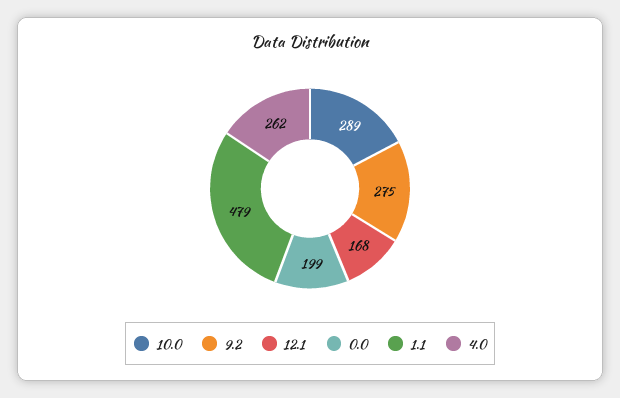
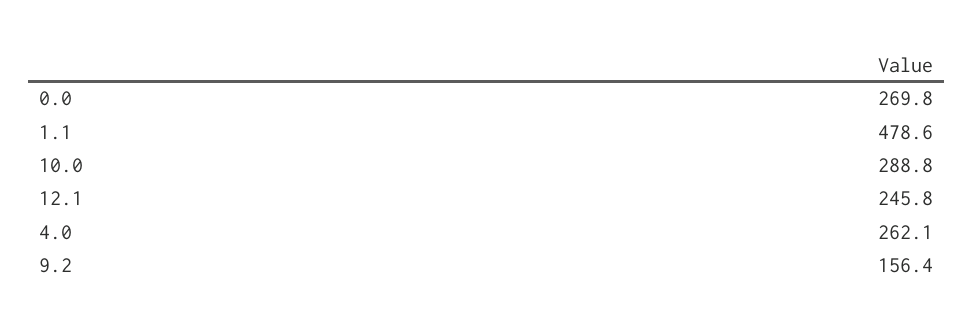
  {
    "10.0": 288.8,
-   "9.2": 275,
+   "9.2": 156.4,
-   "12.1": 168,
+   "12.1": 245.8,
-   "0.0": 199,
+   "0.0": 269.8,
    "1.1": 478.6,
    "4.0": 262.1
  }

